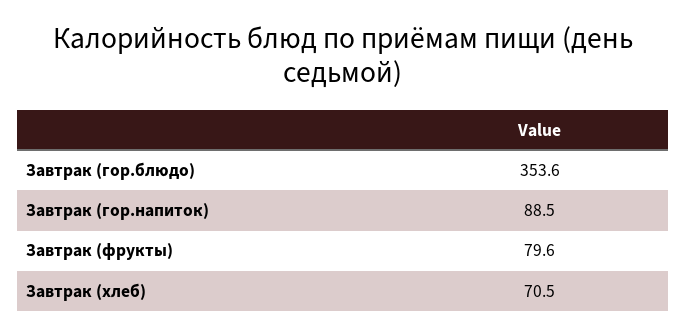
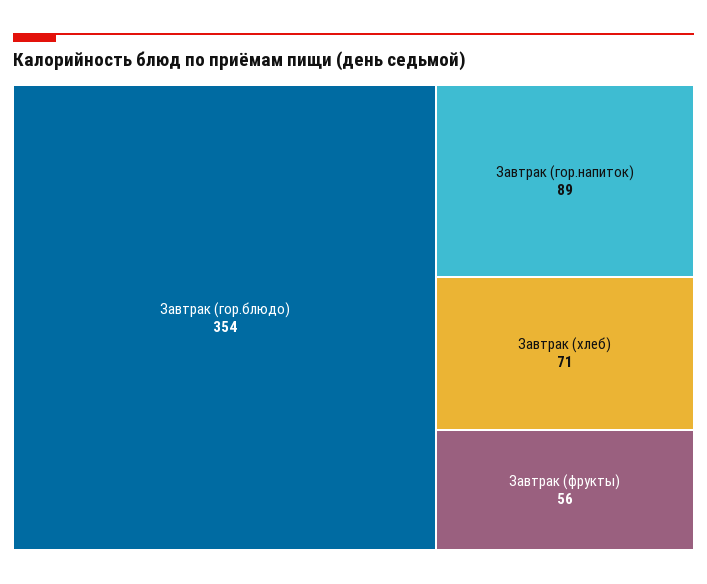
  {
    "Завтрак (гор.блюдо)": 353.6,
    "Завтрак (гор.напиток)": 88.5,
-   "Завтрак (фрукты)": 79.6,
+   "Завтрак (фрукты)": 56,
    "Завтрак (хлеб)": 70.5
  }

